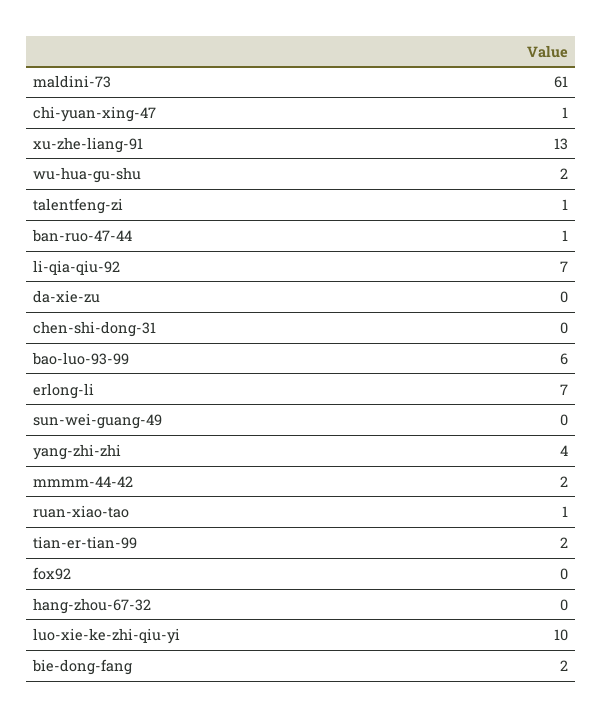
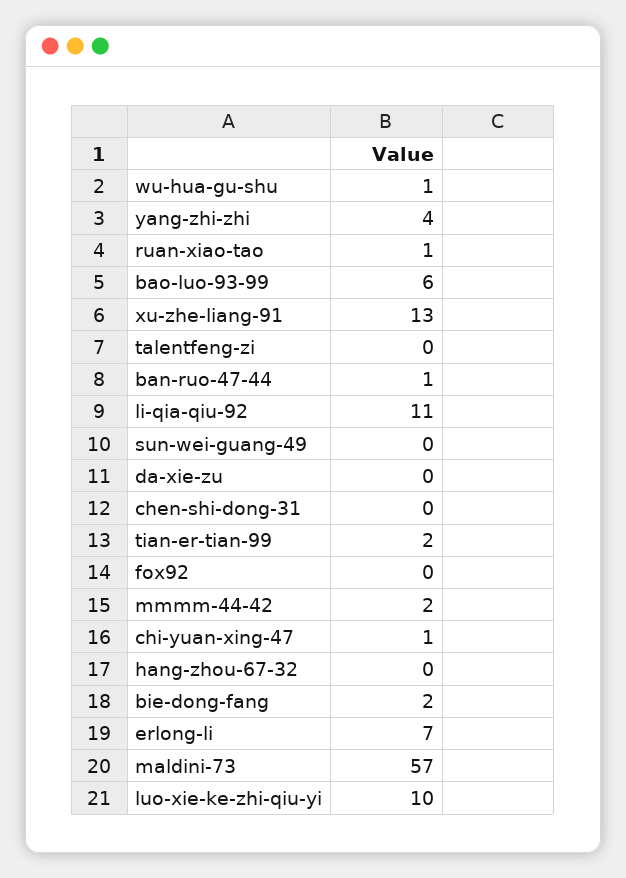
  {
-   "maldini-73": 61,
+   "maldini-73": 57,
    "chi-yuan-xing-47": 1,
    "xu-zhe-liang-91": 13,
-   "wu-hua-gu-shu": 2,
+   "wu-hua-gu-shu": 1,
-   "talentfeng-zi": 1,
+   "talentfeng-zi": 0,
    "ban-ruo-47-44": 1,
-   "li-qia-qiu-92": 7,
+   "li-qia-qiu-92": 11,
    "da-xie-zu": 0,
    "chen-shi-dong-31": 0,
    "bao-luo-93-99": 6,
    "erlong-li": 7,
    "sun-wei-guang-49": 0,
    "yang-zhi-zhi": 4,
    "mmmm-44-42": 2,
    "ruan-xiao-tao": 1,
    "tian-er-tian-99": 2,
    "fox92": 0,
    "hang-zhou-67-32": 0,
    "luo-xie-ke-zhi-qiu-yi": 10,
    "bie-dong-fang": 2
  }

